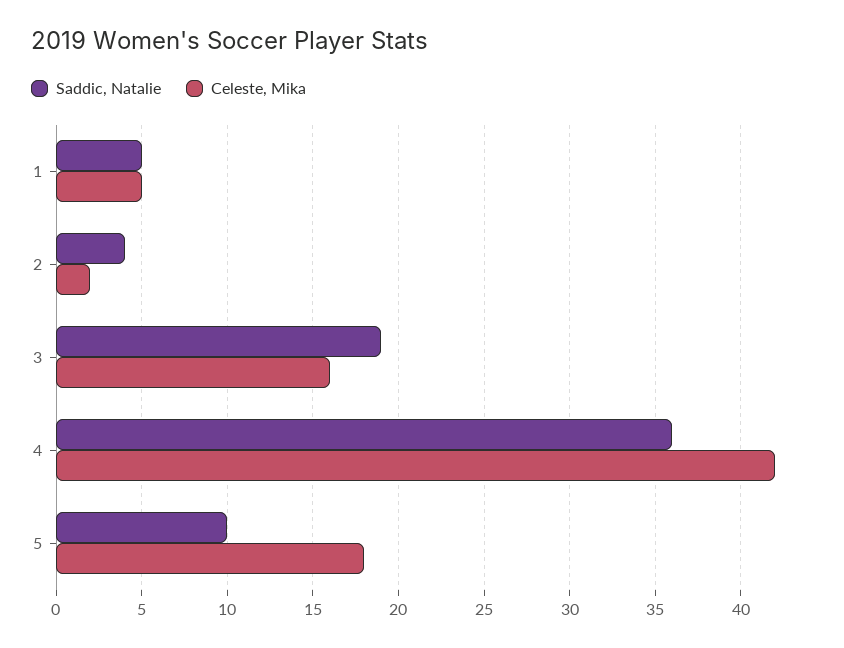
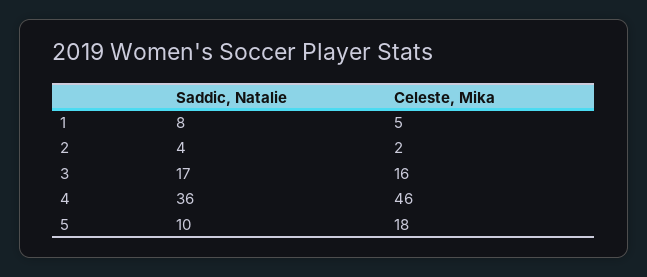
  {
    "Saddic, Natalie": {
-     "1": 5,
+     "1": 8,
      "2": 4,
-     "3": 19,
+     "3": 17,
      "4": 36,
      "5": 10
    },
    "Celeste, Mika": {
      "1": 5,
      "2": 2,
      "3": 16,
-     "4": 42,
+     "4": 46,
      "5": 18
    }
  }

